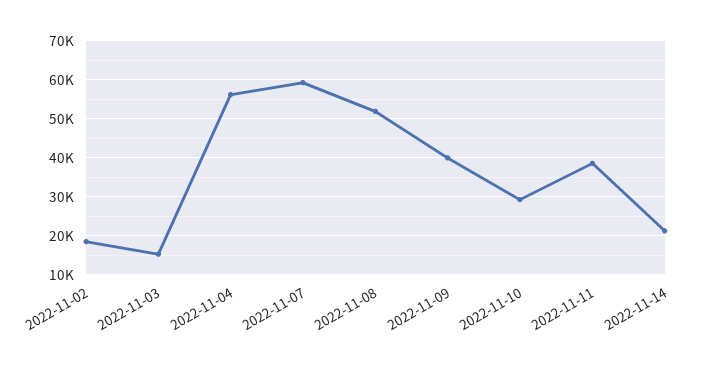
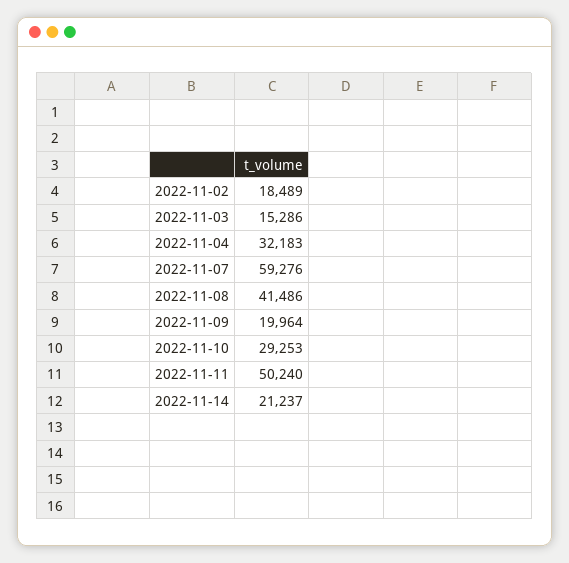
  {
    "2022-11-02": 18489,
    "2022-11-03": 15286,
-   "2022-11-04": 56000,
+   "2022-11-04": 32183,
    "2022-11-07": 59276,
-   "2022-11-08": 52000,
+   "2022-11-08": 41486,
-   "2022-11-09": 40000,
+   "2022-11-09": 19964,
    "2022-11-10": 29253,
-   "2022-11-11": 38000,
+   "2022-11-11": 50240,
    "2022-11-14": 21237
  }

